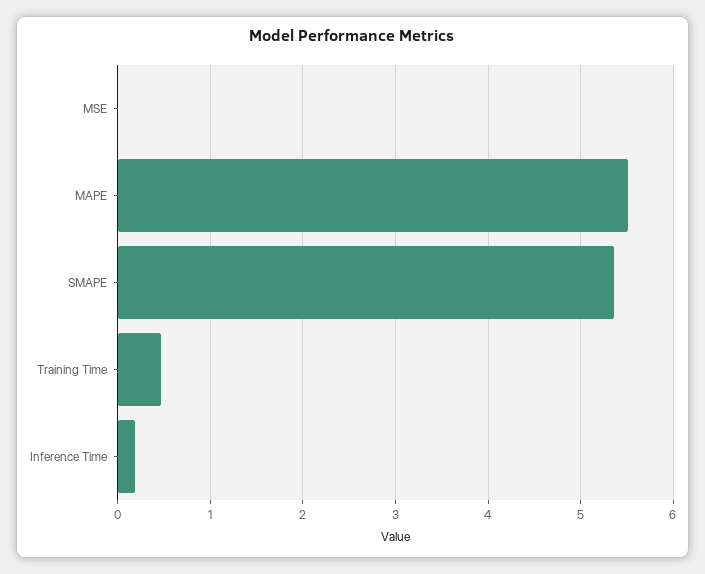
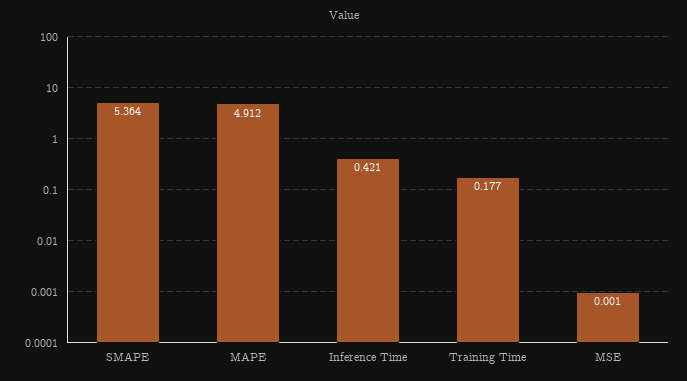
  {
    "MSE": 0.001,
-   "MAPE": 5.5,
+   "MAPE": 4.912,
    "SMAPE": 5.364,
-   "Training Time": 0.5,
+   "Training Time": 0.177,
-   "Inference Time": 0.2
+   "Inference Time": 0.421
  }

